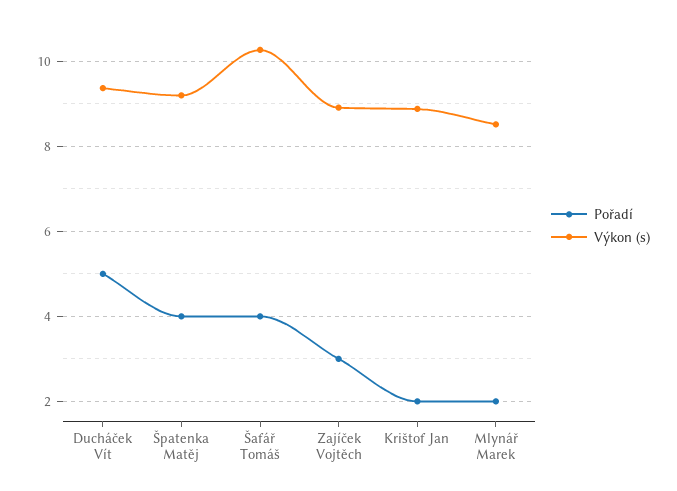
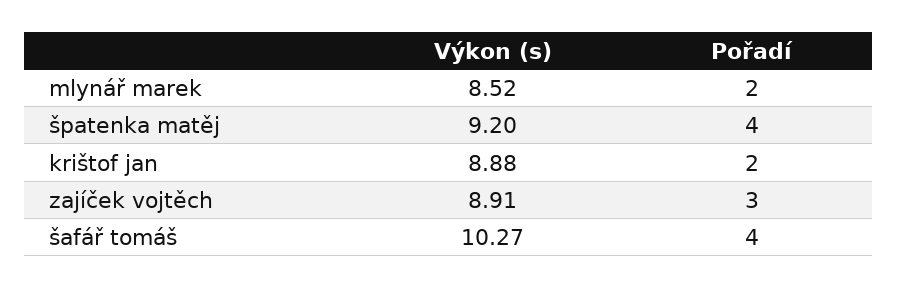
  {
    "Pořadí": {
-     "Ducháček Vít": 5,
      "Špatenka Matěj": 4,
      "Šafář Tomáš": 4,
      "Zajíček Vojtěch": 3,
      "Krištof Jan": 2,
      "Mlynář Marek": 2
    },
    "Výkon (s)": {
-     "Ducháček Vít": 9.4,
      "Špatenka Matěj": 9.2,
      "Šafář Tomáš": 10.27,
      "Zajíček Vojtěch": 8.91,
      "Krištof Jan": 8.88,
      "Mlynář Marek": 8.52
    }
  }

